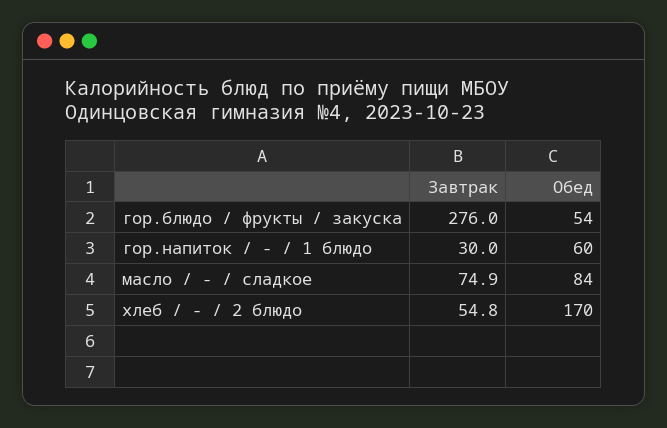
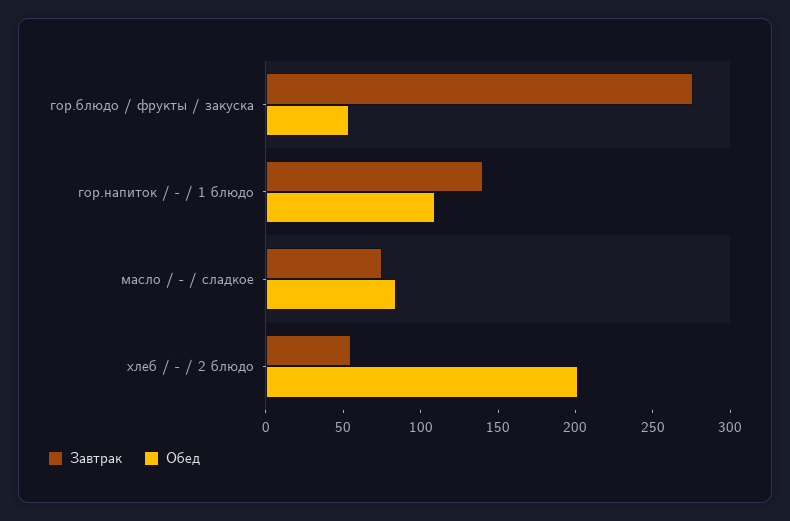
  {
    "Завтрак": {
      "гор.блюдо / фрукты / закуска": 276,
-     "гор.напиток / - / 1 блюдо": 30,
+     "гор.напиток / - / 1 блюдо": 140,
      "масло / - / сладкое": 74.9,
      "хлеб / - / 2 блюдо": 54.8
    },
    "Обед": {
      "гор.блюдо / фрукты / закуска": 54,
-     "гор.напиток / - / 1 блюдо": 60,
+     "гор.напиток / - / 1 блюдо": 110,
      "масло / - / сладкое": 84,
-     "хлеб / - / 2 блюдо": 170
+     "хлеб / - / 2 блюдо": 200
    }
  }

